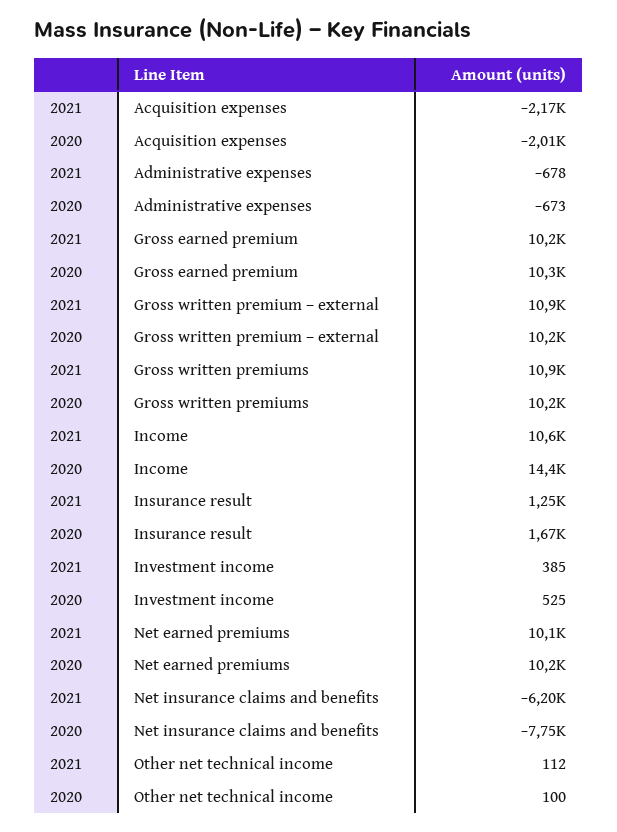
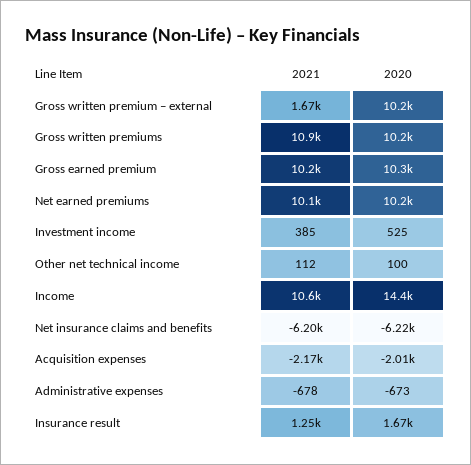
  {
    "2021": {
      "Acquisition expenses": -2170,
      "Administrative expenses": -678,
      "Gross earned premium": 10200,
-     "Gross written premium – external": 10900,
+     "Gross written premium – external": 1670,
      "Gross written premiums": 10900,
      "Income": 10600,
      "Insurance result": 1250,
      "Investment income": 385,
      "Net earned premiums": 10100,
      "Net insurance claims and benefits": -6200,
      "Other net technical income": 112
    },
    "2020": {
      "Acquisition expenses": -2010,
      "Administrative expenses": -673,
      "Gross earned premium": 10300,
      "Gross written premium – external": 10200,
      "Gross written premiums": 10200,
      "Income": 14400,
      "Insurance result": 1670,
      "Investment income": 525,
      "Net earned premiums": 10200,
-     "Net insurance claims and benefits": -7750,
+     "Net insurance claims and benefits": -6220,
      "Other net technical income": 100
    }
  }

